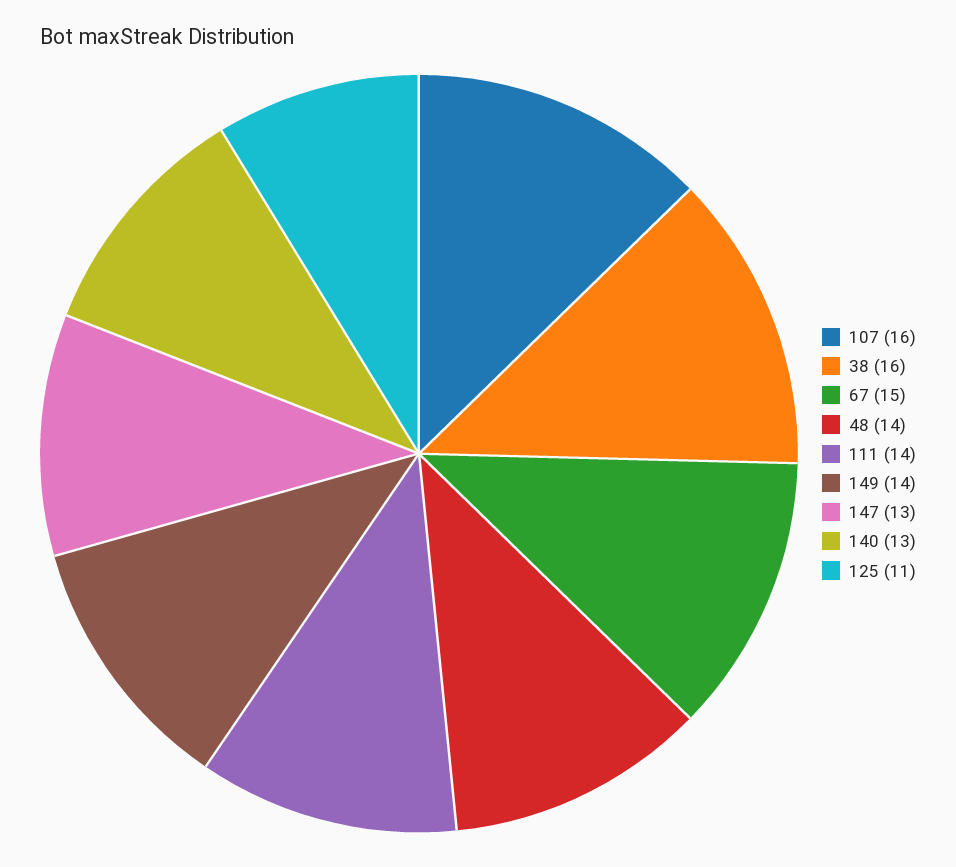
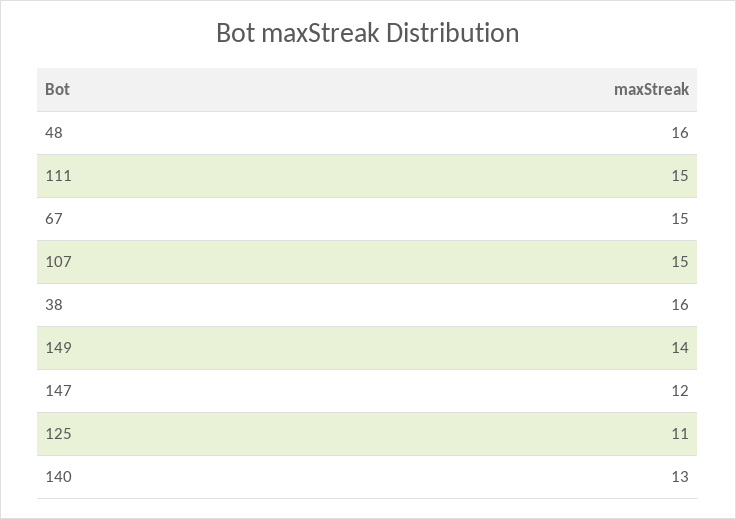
  {
-   "107": 16,
+   "107": 15,
    "38": 16,
    "67": 15,
-   "48": 14,
+   "48": 16,
-   "111": 14,
+   "111": 15,
    "149": 14,
-   "147": 13,
+   "147": 12,
    "140": 13,
    "125": 11
  }

